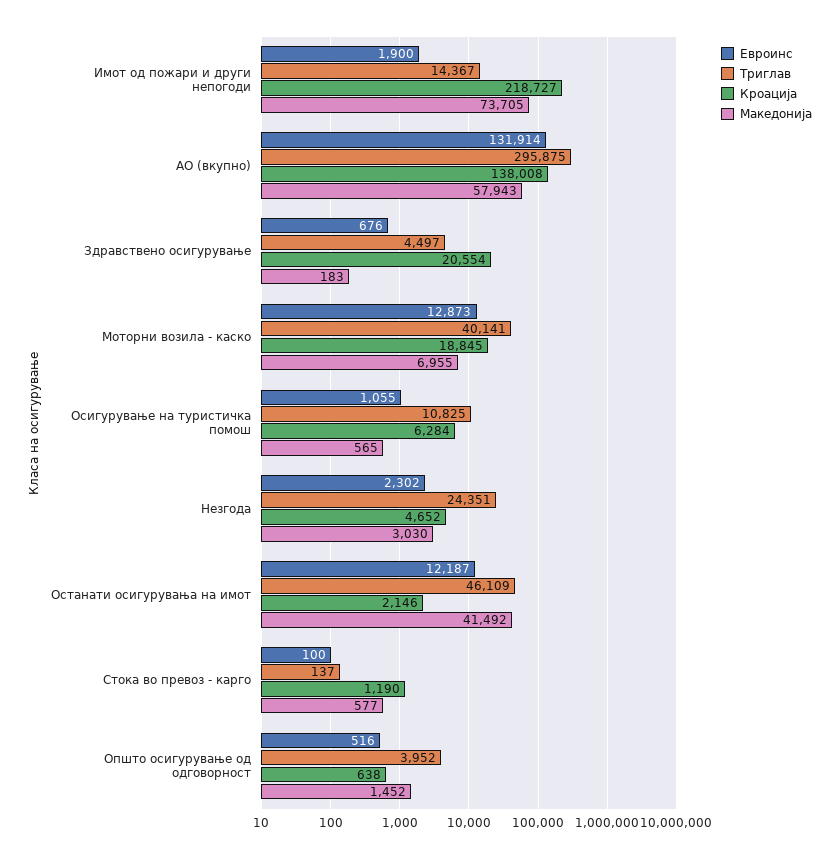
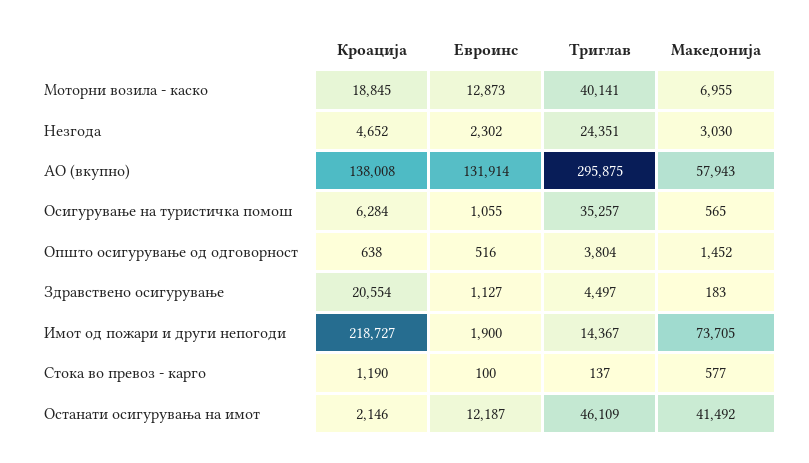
  {
    "Евроинс": {
      "Имот од пожари и други непогоди": 1900,
      "АО (вкупно)": 131914,
-     "Здравствено осигурување": 676,
+     "Здравствено осигурување": 1127,
      "Моторни возила - каско": 12873,
      "Осигурување на туристичка помош": 1055,
      "Незгода": 2302,
      "Останати осигурувања на имот": 12187,
      "Стока во превоз - карго": 100,
      "Општо осигурување од одговорност": 516
    },
    "Триглав": {
      "Имот од пожари и други непогоди": 14367,
      "АО (вкупно)": 295875,
      "Здравствено осигурување": 4497,
      "Моторни возила - каско": 40141,
-     "Осигурување на туристичка помош": 10825,
+     "Осигурување на туристичка помош": 35257,
      "Незгода": 24351,
      "Останати осигурувања на имот": 46109,
      "Стока во превоз - карго": 137,
-     "Општо осигурување од одговорност": 3952
+     "Општо осигурување од одговорност": 3804
    },
    "Кроација": {
      "Имот од пожари и други непогоди": 218727,
      "АО (вкупно)": 138008,
      "Здравствено осигурување": 20554,
      "Моторни возила - каско": 18845,
      "Осигурување на туристичка помош": 6284,
      "Незгода": 4652,
      "Останати осигурувања на имот": 2146,
      "Стока во превоз - карго": 1190,
      "Општо осигурување од одговорност": 638
    },
    "Македонија": {
      "Имот од пожари и други непогоди": 73705,
      "АО (вкупно)": 57943,
      "Здравствено осигурување": 183,
      "Моторни возила - каско": 6955,
      "Осигурување на туристичка помош": 565,
      "Незгода": 3030,
      "Останати осигурувања на имот": 41492,
      "Стока во превоз - карго": 577,
      "Општо осигурување од одговорност": 1452
    }
  }

